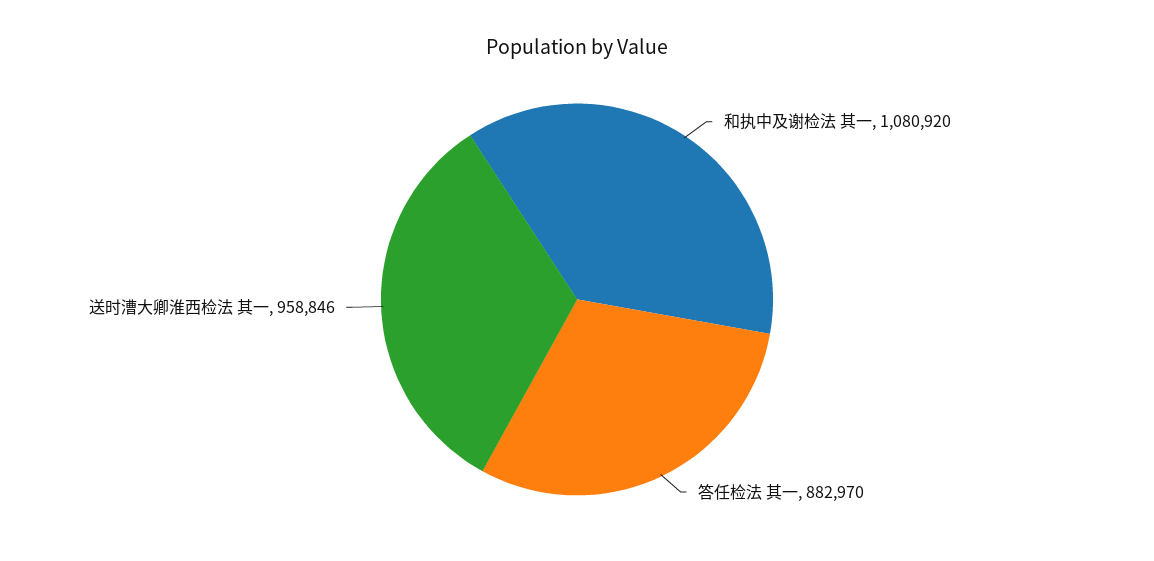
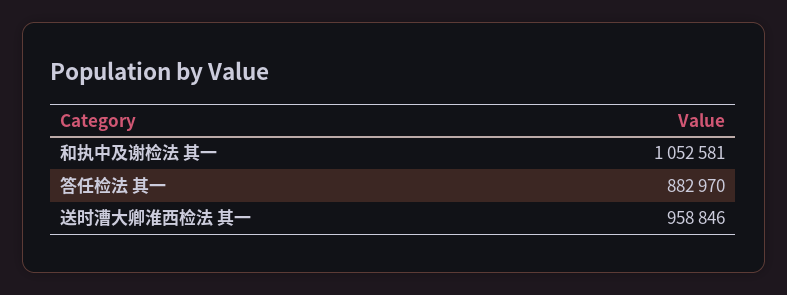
  {
-   "和执中及谢检法 其一": 1080920,
+   "和执中及谢检法 其一": 1052581,
    "答任检法 其一": 882970,
    "送时漕大卿淮西检法 其一": 958846
  }

